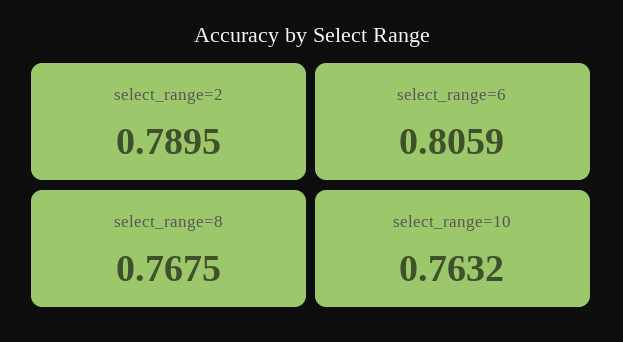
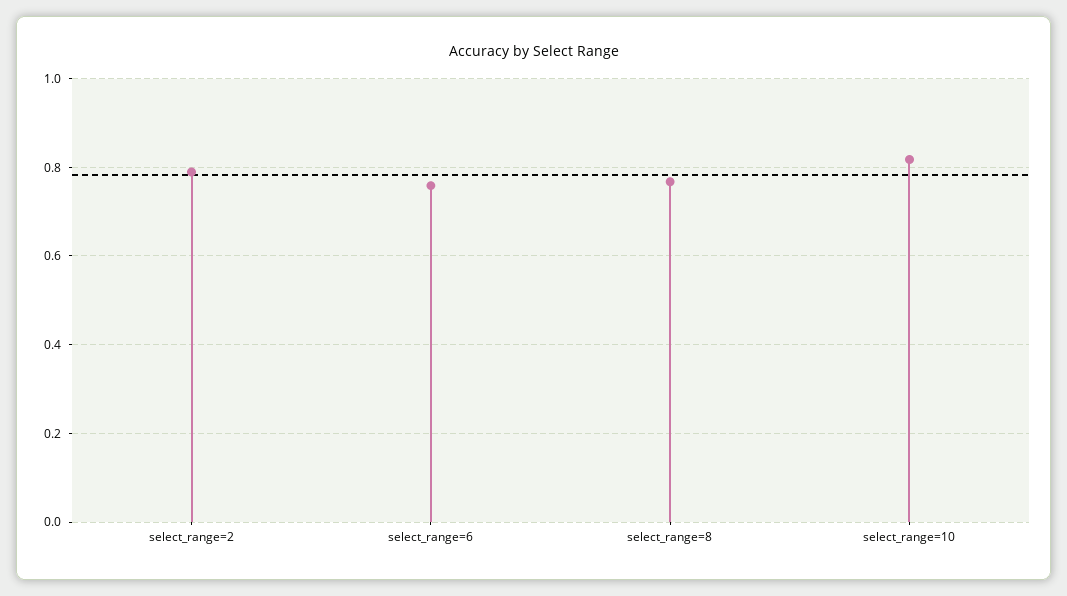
  {
    "select_range=2": 0.7895,
-   "select_range=6": 0.8059,
+   "select_range=6": 0.76,
    "select_range=8": 0.7675,
-   "select_range=10": 0.7632
+   "select_range=10": 0.82
  }

